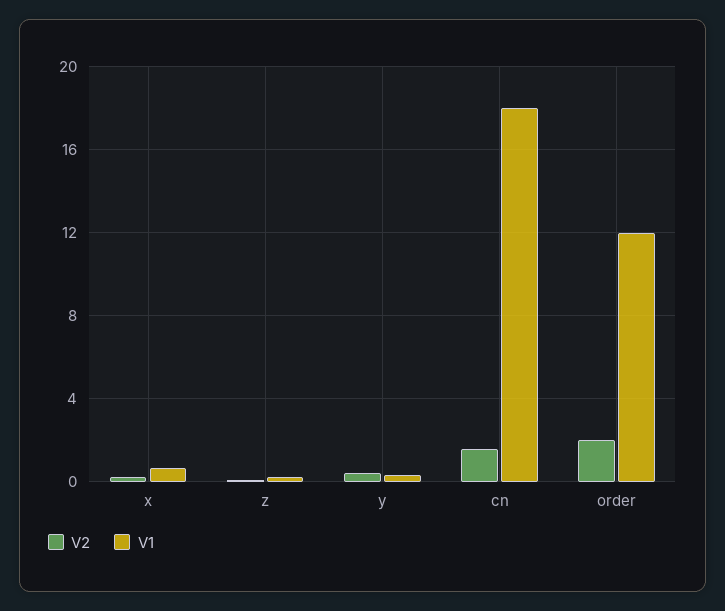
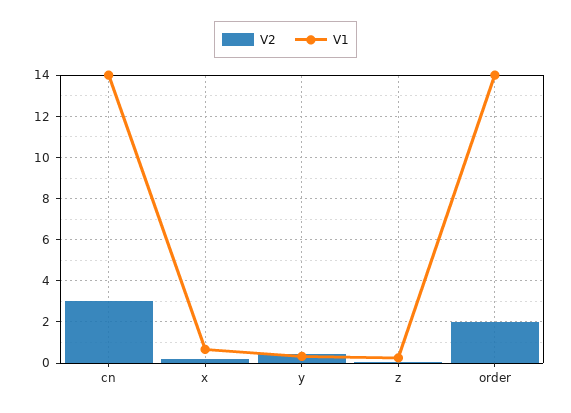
  {
    "V2": {
      "x": 0,
      "z": 0,
      "y": 0.5,
-     "cn": 1.5,
+     "cn": 3,
      "order": 2
    },
    "V1": {
      "x": 0.5,
      "z": 0.5,
      "y": 0.5,
-     "cn": 18,
+     "cn": 14,
-     "order": 12
+     "order": 14
    }
  }

